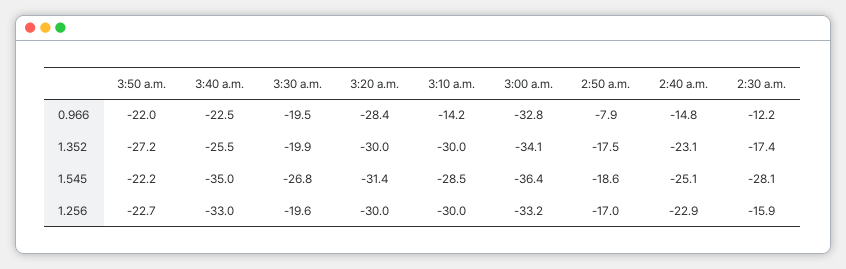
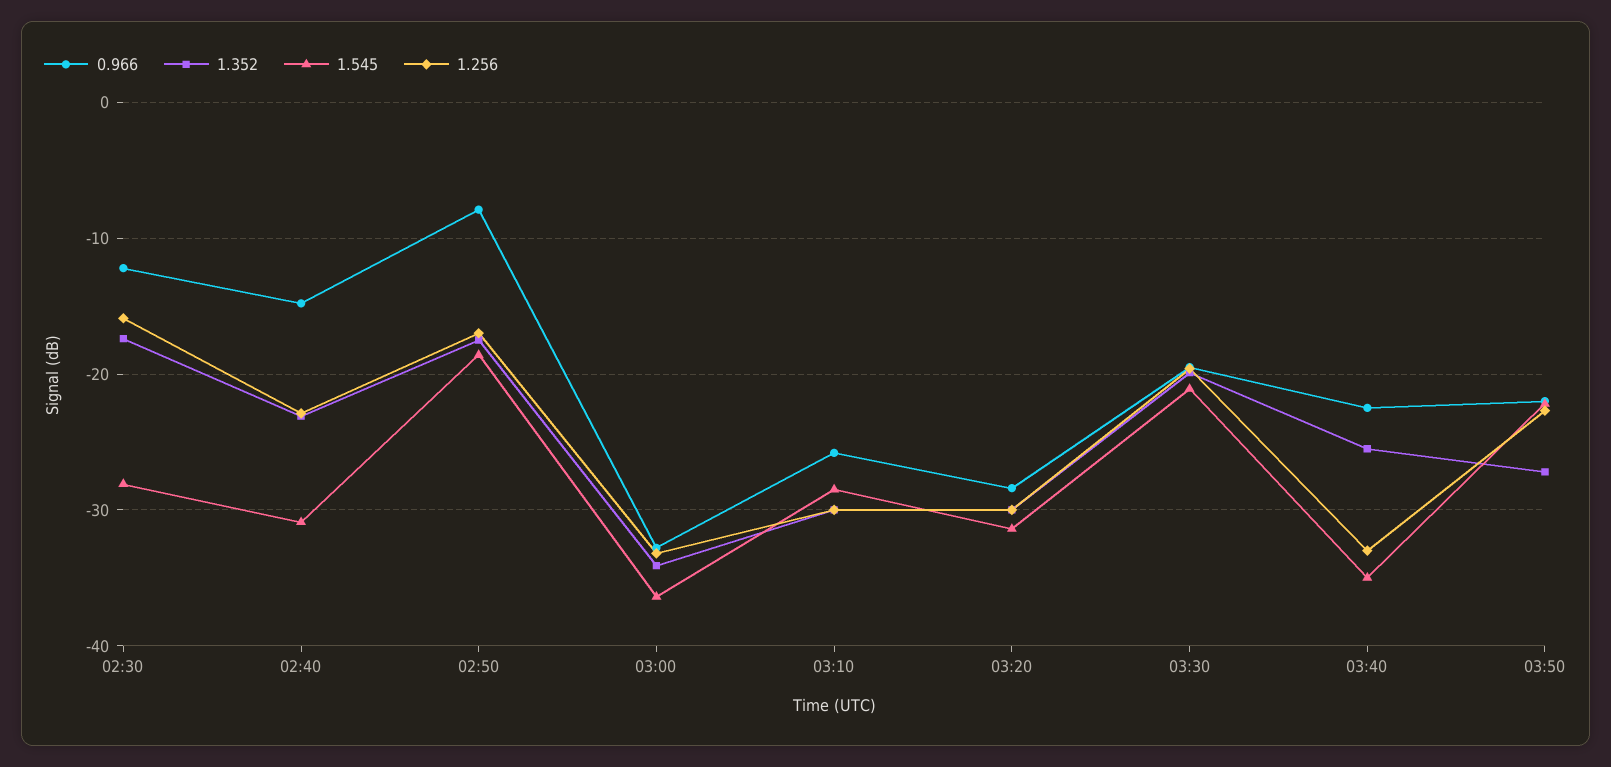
  {
    "0.966": {
      "3:50 a.m.": -22,
      "3:40 a.m.": -22.5,
      "3:30 a.m.": -19.5,
      "3:20 a.m.": -28.4,
-     "3:10 a.m.": -14.2,
+     "3:10 a.m.": -26,
      "3:00 a.m.": -32.8,
      "2:50 a.m.": -7.9,
      "2:40 a.m.": -14.8,
      "2:30 a.m.": -12.2
    },
    "1.352": {
      "3:50 a.m.": -27.2,
      "3:40 a.m.": -25.5,
      "3:30 a.m.": -19.9,
      "3:20 a.m.": -30,
      "3:10 a.m.": -30,
      "3:00 a.m.": -34.1,
      "2:50 a.m.": -17.5,
      "2:40 a.m.": -23.1,
      "2:30 a.m.": -17.4
    },
    "1.545": {
      "3:50 a.m.": -22.2,
      "3:40 a.m.": -35,
-     "3:30 a.m.": -26.8,
+     "3:30 a.m.": -21,
      "3:20 a.m.": -31.4,
      "3:10 a.m.": -28.5,
      "3:00 a.m.": -36.4,
      "2:50 a.m.": -18.6,
-     "2:40 a.m.": -25.1,
+     "2:40 a.m.": -31,
      "2:30 a.m.": -28.1
    },
    "1.256": {
      "3:50 a.m.": -22.7,
      "3:40 a.m.": -33,
      "3:30 a.m.": -19.6,
      "3:20 a.m.": -30,
      "3:10 a.m.": -30,
      "3:00 a.m.": -33.2,
      "2:50 a.m.": -17,
      "2:40 a.m.": -22.9,
      "2:30 a.m.": -15.9
    }
  }

